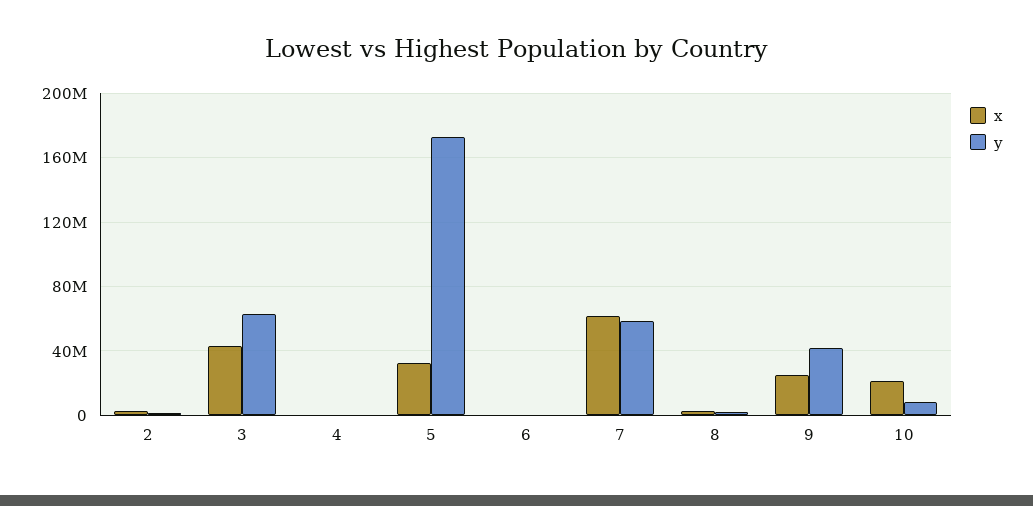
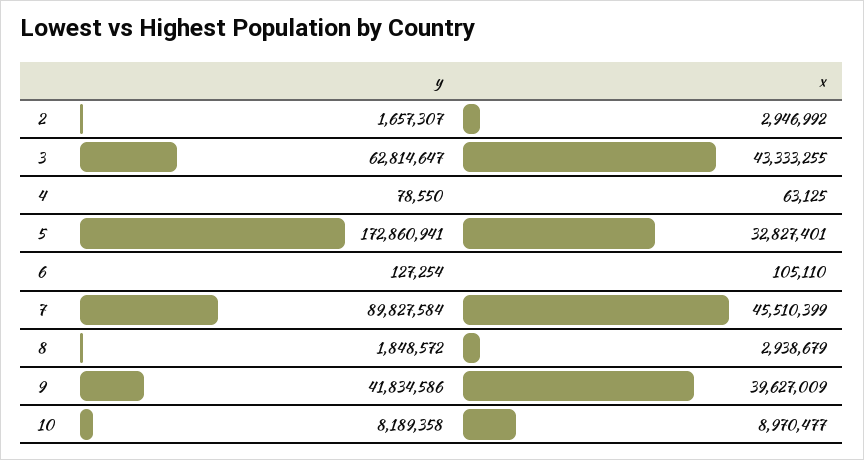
  {
    "x": {
      "2": 2946992,
      "3": 43333255,
      "4": 63125,
      "5": 32827401,
      "6": 105110,
-     "7": 60000000,
+     "7": 45510399,
      "8": 2938679,
-     "9": 25000000,
+     "9": 39627009,
-     "10": 20000000
+     "10": 8970477
    },
    "y": {
      "2": 1657307,
      "3": 62814647,
      "4": 78550,
      "5": 172860941,
      "6": 127254,
-     "7": 60000000,
+     "7": 89827584,
      "8": 1848572,
      "9": 41834586,
      "10": 8189358
    }
  }

